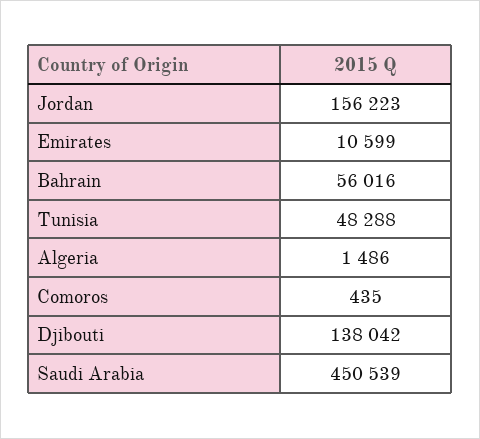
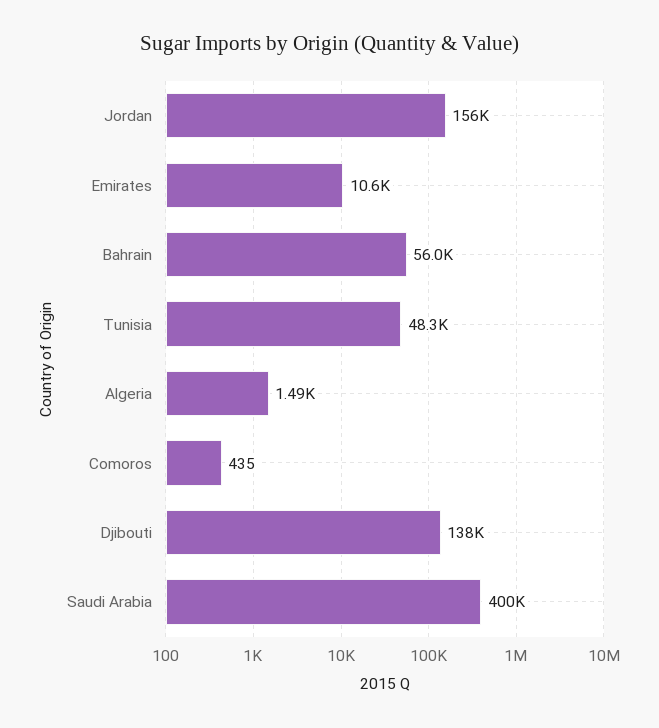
  {
    "Jordan": 156223,
    "Emirates": 10599,
    "Bahrain": 56016,
    "Tunisia": 48288,
    "Algeria": 1486,
    "Comoros": 435,
    "Djibouti": 138042,
-   "Saudi Arabia": 450539
+   "Saudi Arabia": 400000
  }

